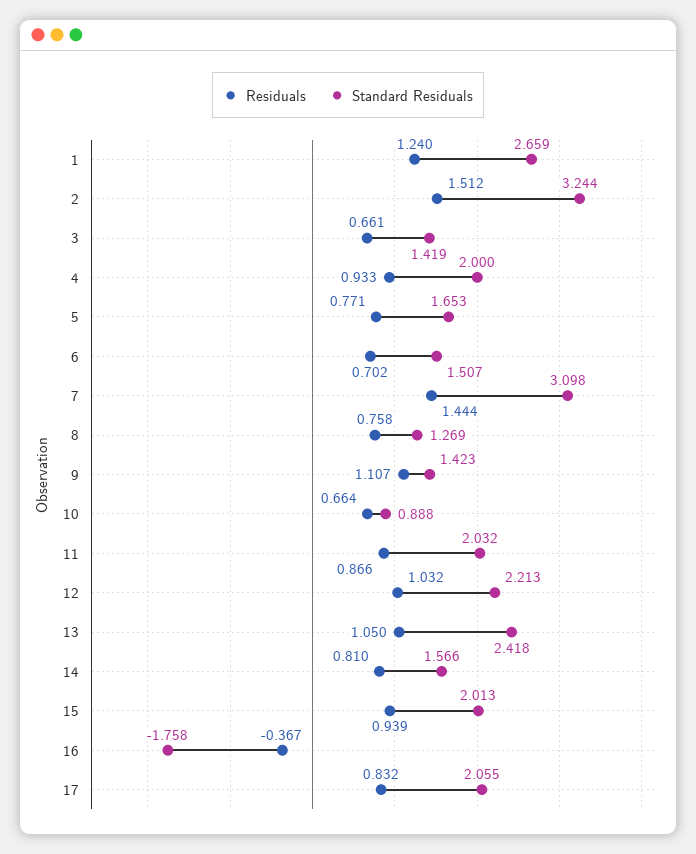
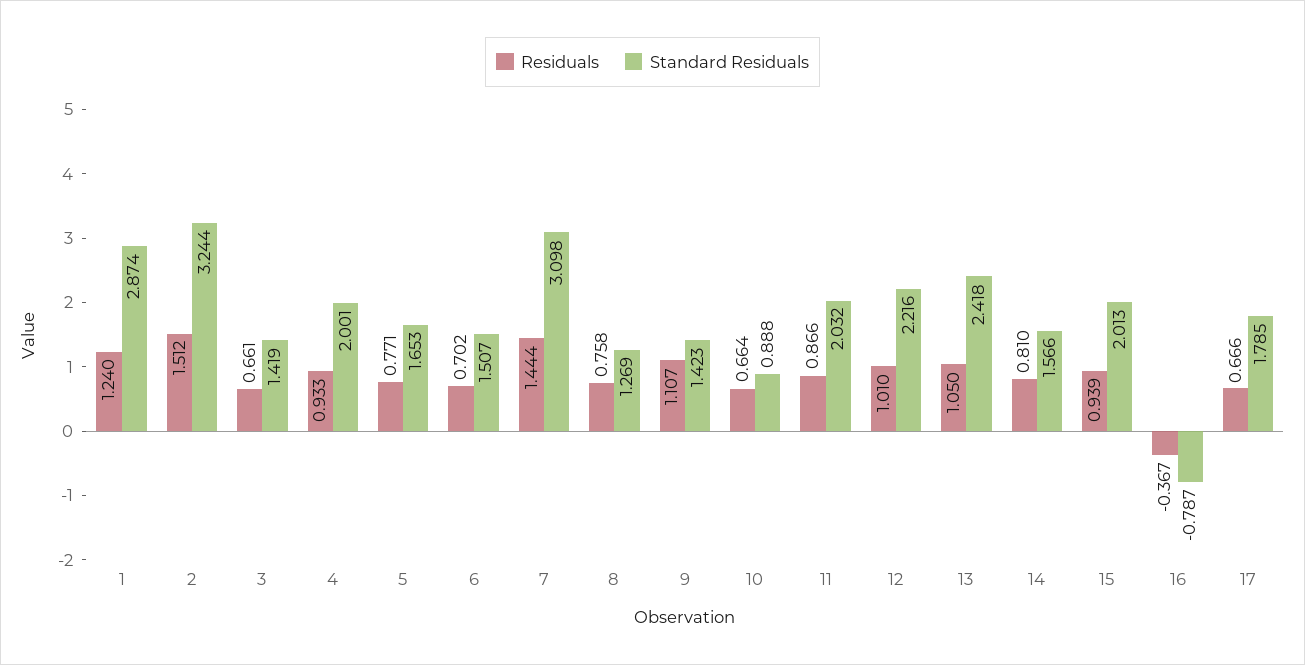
  {
    "Residuals": {
      "1": 1.24,
      "2": 1.512,
      "3": 0.661,
      "4": 0.933,
      "5": 0.771,
      "6": 0.702,
      "7": 1.444,
      "8": 0.758,
      "9": 1.107,
      "10": 0.664,
      "11": 0.866,
-     "12": 1.032,
+     "12": 1.01,
      "13": 1.05,
      "14": 0.81,
      "15": 0.939,
      "16": -0.367,
-     "17": 0.832
+     "17": 0.666
    },
    "Standard Residuals": {
-     "1": 2.659,
+     "1": 2.874,
      "2": 3.244,
      "3": 1.419,
-     "4": 2,
+     "4": 2.001,
      "5": 1.653,
      "6": 1.507,
      "7": 3.098,
      "8": 1.269,
      "9": 1.423,
      "10": 0.888,
      "11": 2.032,
-     "12": 2.213,
+     "12": 2.216,
      "13": 2.418,
      "14": 1.566,
      "15": 2.013,
-     "16": -1.758,
+     "16": -0.787,
-     "17": 2.055
+     "17": 1.785
    }
  }

